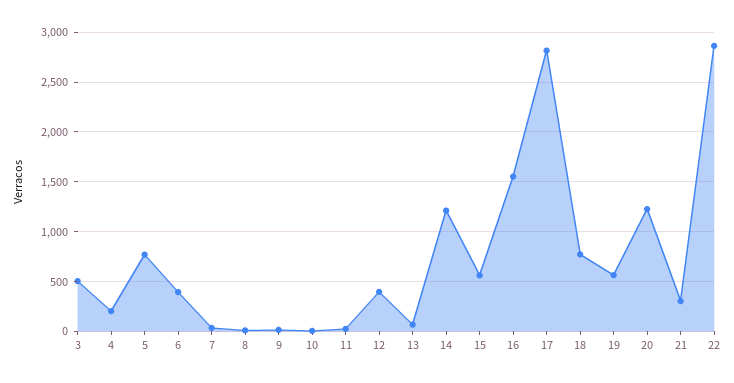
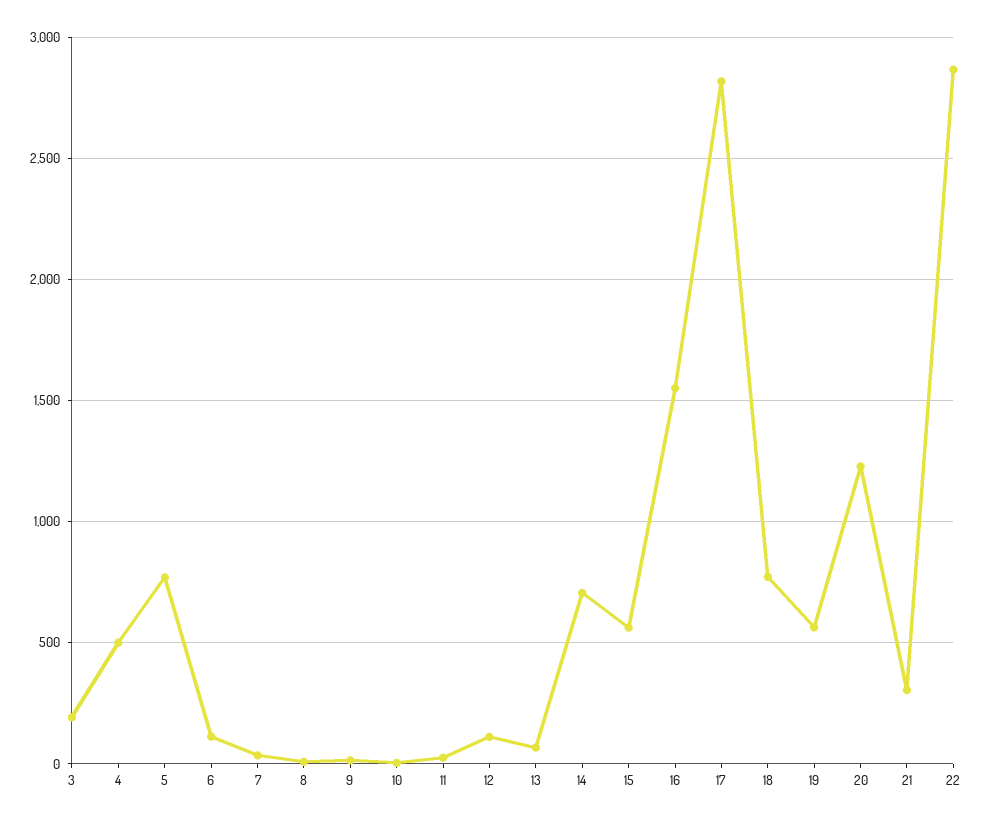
  {
-   "3": 500,
+   "3": 200,
-   "4": 200,
+   "4": 500,
    "5": 750,
-   "6": 400,
+   "6": 100,
    "7": 50,
    "8": 0,
    "9": 0,
    "10": 0,
    "11": 50,
-   "12": 400,
+   "12": 100,
    "13": 50,
-   "14": 1200,
+   "14": 700,
    "15": 550,
    "16": 1550,
    "17": 2800,
    "18": 750,
    "19": 550,
    "20": 1250,
    "21": 300,
    "22": 2850
  }

